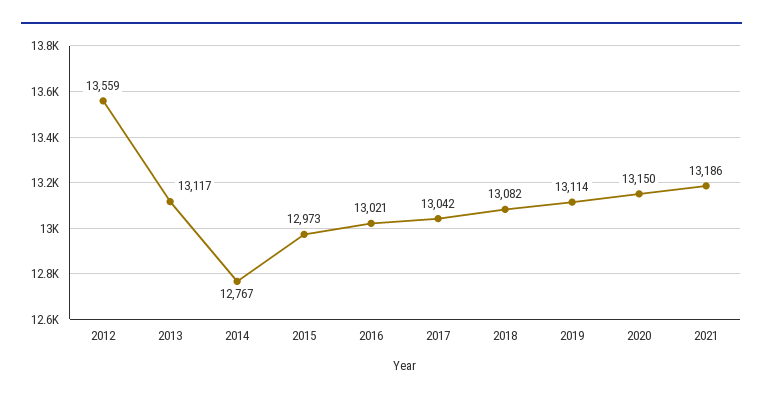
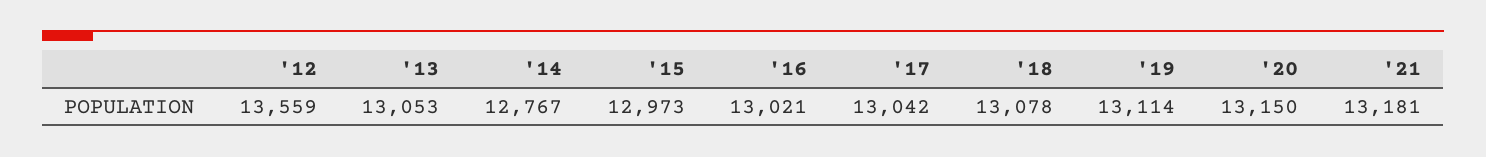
  {
    "2012": 13559,
-   "2013": 13117,
+   "2013": 13053,
    "2014": 12767,
    "2015": 12973,
    "2016": 13021,
    "2017": 13042,
-   "2018": 13082,
+   "2018": 13078,
    "2019": 13114,
    "2020": 13150,
-   "2021": 13186
+   "2021": 13181
  }

